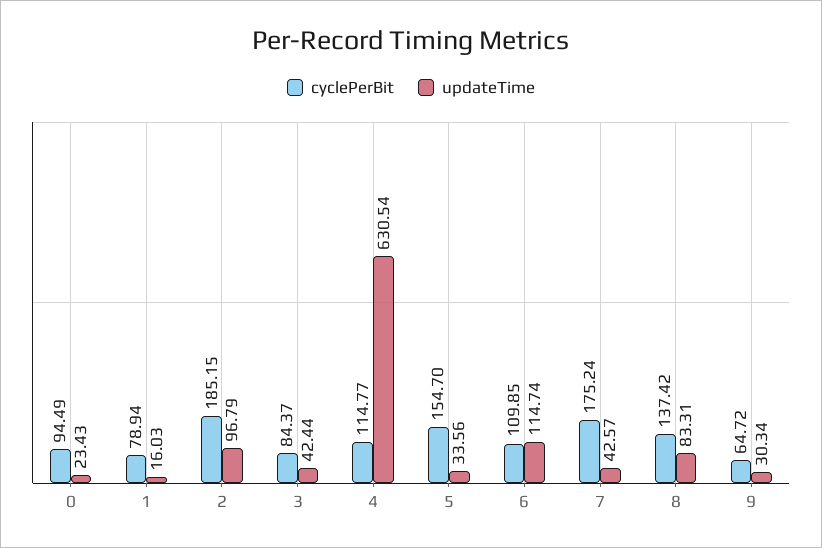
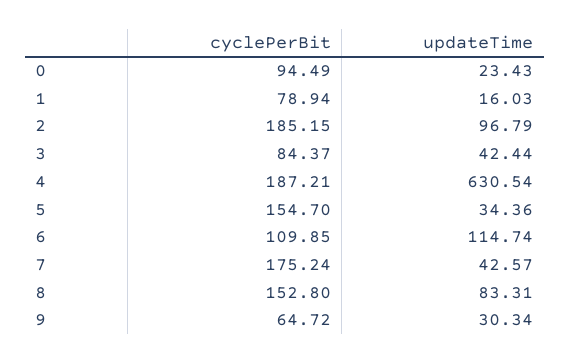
  {
    "cyclePerBit": {
      "0": 94.49,
      "1": 78.94,
      "2": 185.15,
      "3": 84.37,
-     "4": 114.77,
+     "4": 187.21,
      "5": 154.7,
      "6": 109.85,
      "7": 175.24,
-     "8": 137.42,
+     "8": 152.8,
      "9": 64.72
    },
    "updateTime": {
      "0": 23.43,
      "1": 16.03,
      "2": 96.79,
      "3": 42.44,
      "4": 630.54,
-     "5": 33.56,
+     "5": 34.36,
      "6": 114.74,
      "7": 42.57,
      "8": 83.31,
      "9": 30.34
    }
  }

